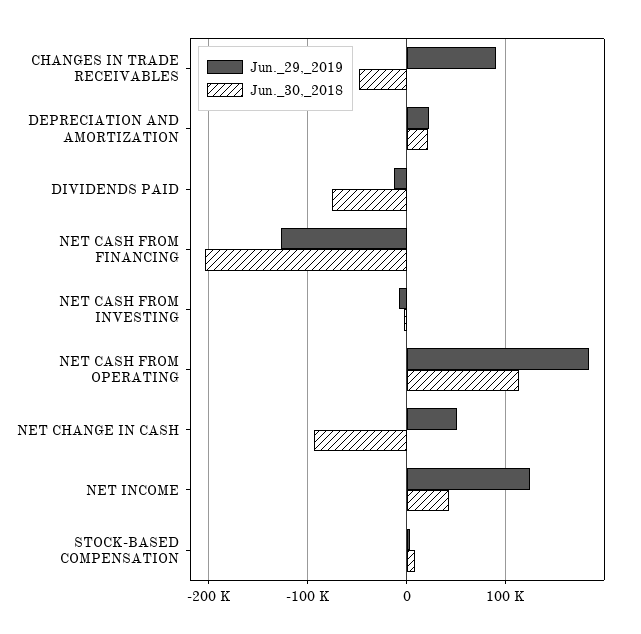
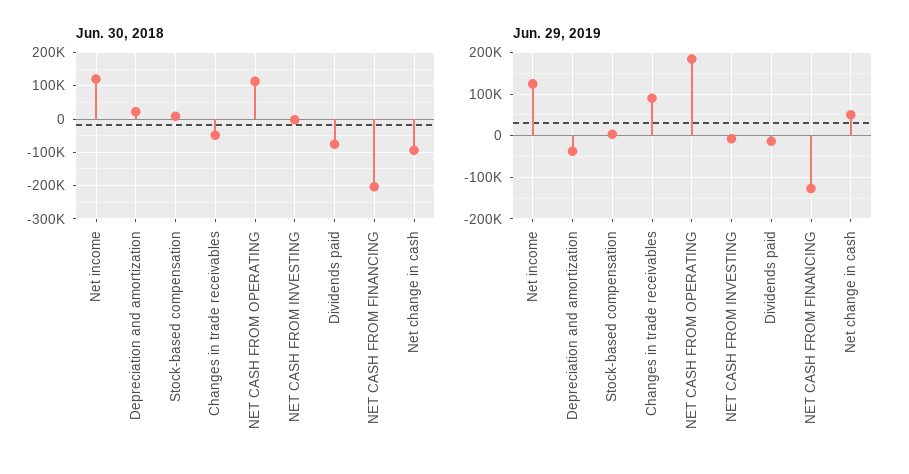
  {
    "Jun._29,_2019": {
      "CHANGES IN TRADE RECEIVABLES": 90000,
-     "DEPRECIATION AND AMORTIZATION": 20000,
+     "DEPRECIATION AND AMORTIZATION": -40000,
      "DIVIDENDS PAID": -10000,
      "NET CASH FROM FINANCING": -130000,
      "NET CASH FROM INVESTING": -10000,
      "NET CASH FROM OPERATING": 180000,
      "NET CHANGE IN CASH": 50000,
      "NET INCOME": 120000,
      "STOCK-BASED COMPENSATION": 0
    },
    "Jun._30,_2018": {
      "CHANGES IN TRADE RECEIVABLES": -50000,
      "DEPRECIATION AND AMORTIZATION": 20000,
      "DIVIDENDS PAID": -80000,
      "NET CASH FROM FINANCING": -200000,
      "NET CASH FROM INVESTING": 0,
      "NET CASH FROM OPERATING": 110000,
      "NET CHANGE IN CASH": -90000,
-     "NET INCOME": 40000,
+     "NET INCOME": 120000,
      "STOCK-BASED COMPENSATION": 10000
    }
  }

